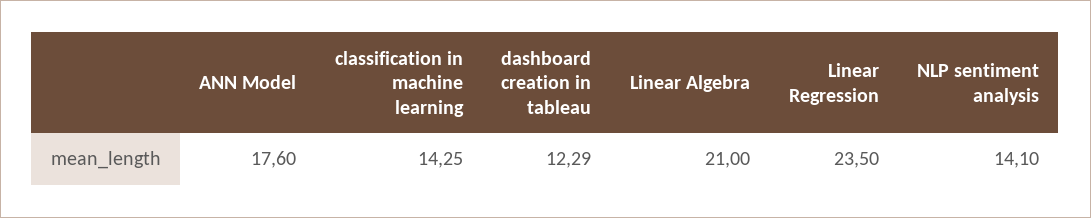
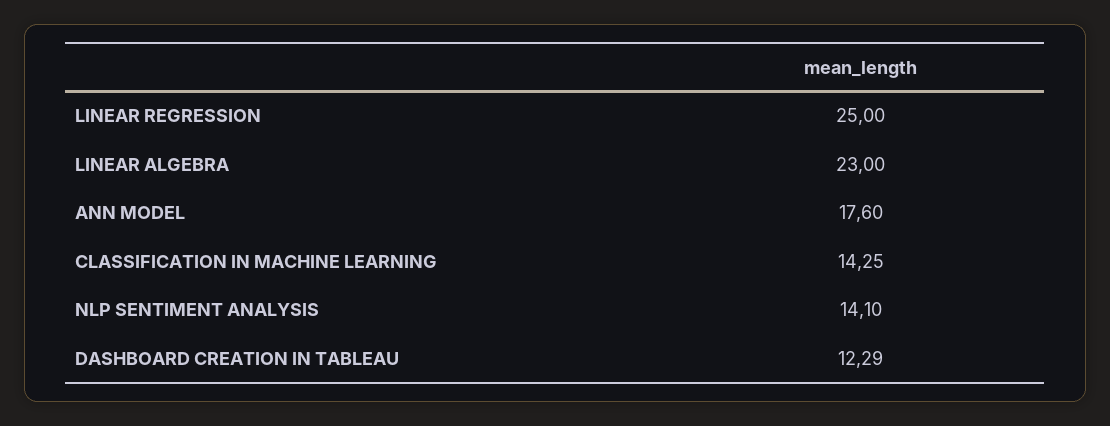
  {
    "ANN Model": 17.6,
    "classification in machine learning": 14.25,
    "dashboard creation in tableau": 12.29,
-   "Linear Algebra": 21,
+   "Linear Algebra": 23,
-   "Linear Regression": 23.5,
+   "Linear Regression": 25,
    "NLP sentiment analysis": 14.1
  }

